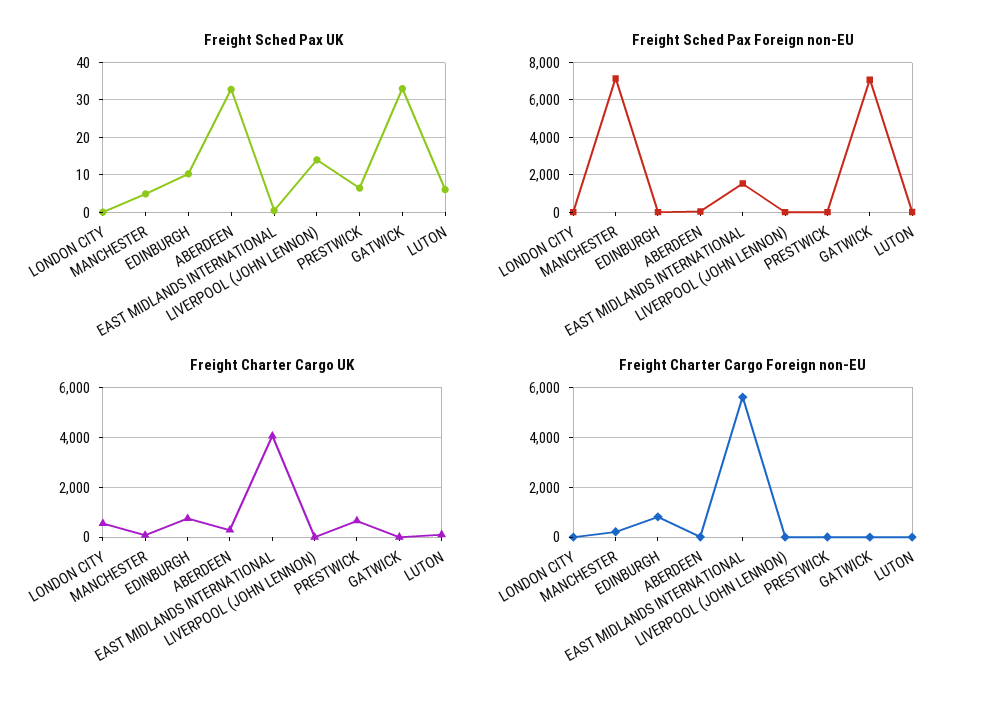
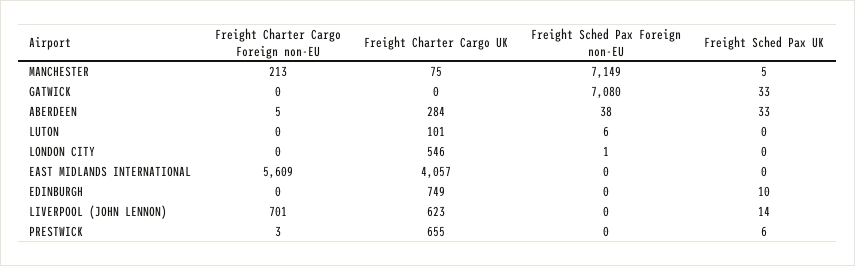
  {
    "Freight Sched Pax UK": {
      "LONDON CITY": 0,
      "MANCHESTER": 5,
      "EDINBURGH": 10,
      "ABERDEEN": 33,
      "EAST MIDLANDS INTERNATIONAL": 0,
      "LIVERPOOL (JOHN LENNON)": 14,
      "PRESTWICK": 6,
      "GATWICK": 33,
-     "LUTON": 6
+     "LUTON": 0
    },
    "Freight Sched Pax Foreign non-EU": {
      "LONDON CITY": 1,
      "MANCHESTER": 7149,
      "EDINBURGH": 0,
      "ABERDEEN": 38,
-     "EAST MIDLANDS INTERNATIONAL": 1500,
+     "EAST MIDLANDS INTERNATIONAL": 0,
      "LIVERPOOL (JOHN LENNON)": 0,
      "PRESTWICK": 0,
      "GATWICK": 7080,
      "LUTON": 6
    },
    "Freight Charter Cargo UK": {
      "LONDON CITY": 546,
      "MANCHESTER": 75,
      "EDINBURGH": 749,
      "ABERDEEN": 284,
      "EAST MIDLANDS INTERNATIONAL": 4057,
-     "LIVERPOOL (JOHN LENNON)": 0,
+     "LIVERPOOL (JOHN LENNON)": 623,
      "PRESTWICK": 655,
      "GATWICK": 0,
      "LUTON": 101
    },
    "Freight Charter Cargo Foreign non-EU": {
      "LONDON CITY": 0,
      "MANCHESTER": 213,
-     "EDINBURGH": 750,
+     "EDINBURGH": 0,
      "ABERDEEN": 5,
      "EAST MIDLANDS INTERNATIONAL": 5609,
-     "LIVERPOOL (JOHN LENNON)": 0,
+     "LIVERPOOL (JOHN LENNON)": 701,
      "PRESTWICK": 3,
      "GATWICK": 0,
      "LUTON": 0
    }
  }

